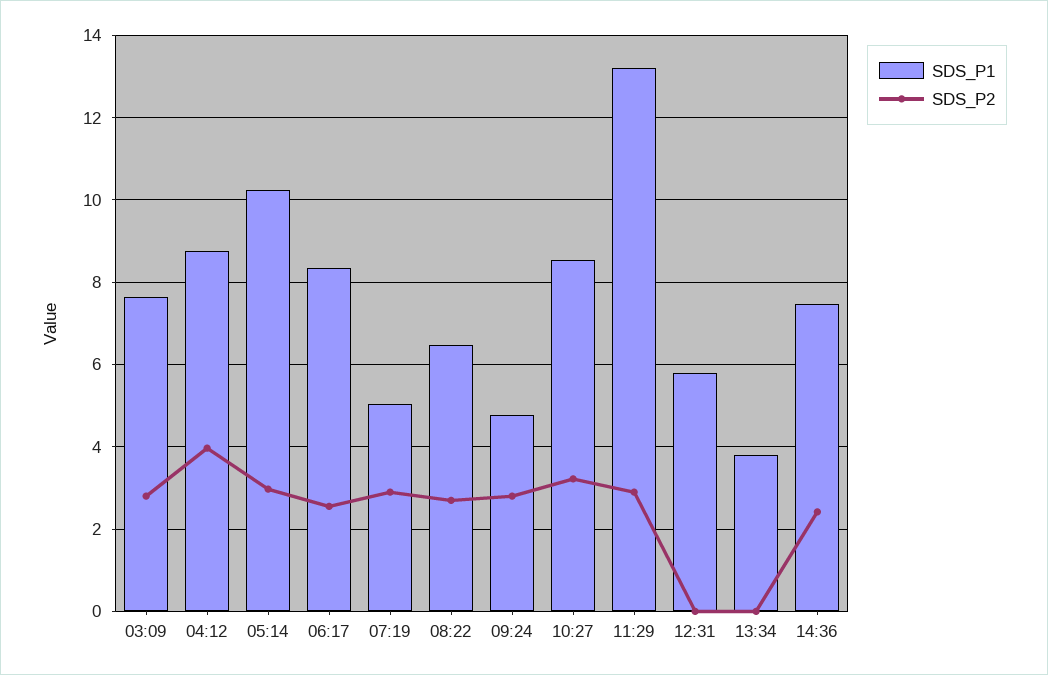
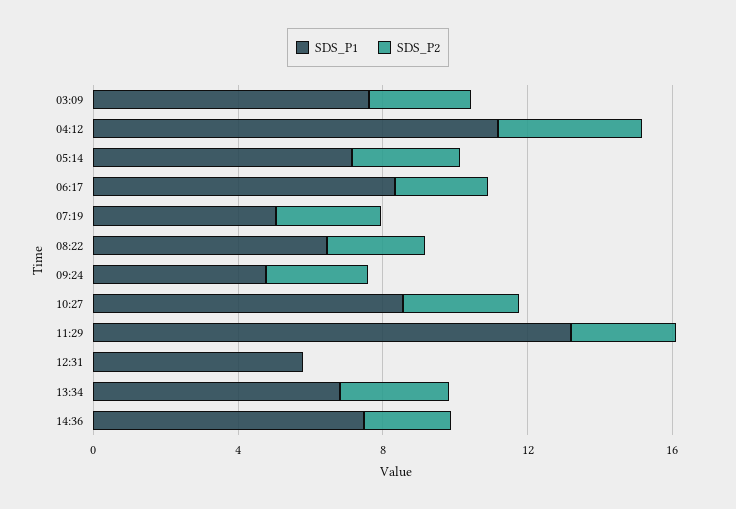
  {
    "SDS_P1": {
      "03:09": 7.6,
-     "04:12": 8.8,
+     "04:12": 11,
-     "05:14": 10.2,
+     "05:14": 7,
      "06:17": 8.4,
      "07:19": 5,
      "08:22": 6.4,
      "09:24": 4.8,
      "10:27": 8.6,
      "11:29": 13.2,
      "12:31": 5.8,
-     "13:34": 3.8,
+     "13:34": 7,
      "14:36": 7.4
    },
    "SDS_P2": {
      "03:09": 2.8,
      "04:12": 4,
      "05:14": 3,
      "06:17": 2.6,
      "07:19": 3,
      "08:22": 2.8,
      "09:24": 2.8,
      "10:27": 3.2,
      "11:29": 3,
      "12:31": 0,
-     "13:34": 0,
+     "13:34": 3,
      "14:36": 2.4
    }
  }

